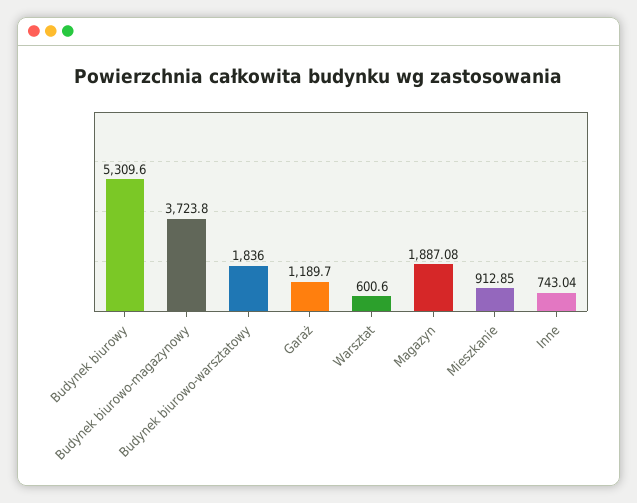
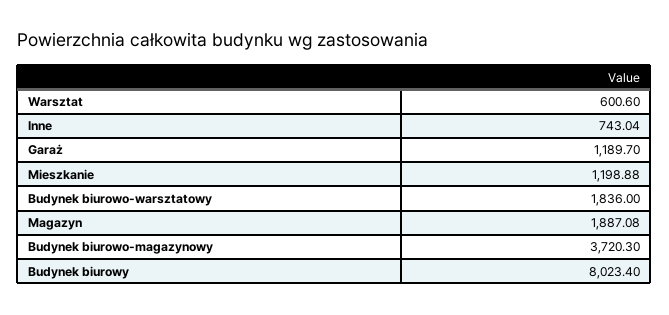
  {
-   "Budynek biurowy": 5309.6,
+   "Budynek biurowy": 8023.4,
-   "Budynek biurowo-magazynowy": 3723.8,
+   "Budynek biurowo-magazynowy": 3720.3,
    "Budynek biurowo-warsztatowy": 1836,
    "Garaż": 1189.7,
    "Warsztat": 600.6,
    "Magazyn": 1887.08,
-   "Mieszkanie": 912.85,
+   "Mieszkanie": 1198.88,
    "Inne": 743.04
  }

